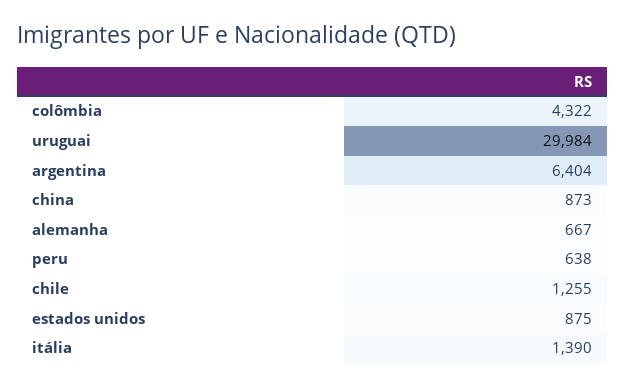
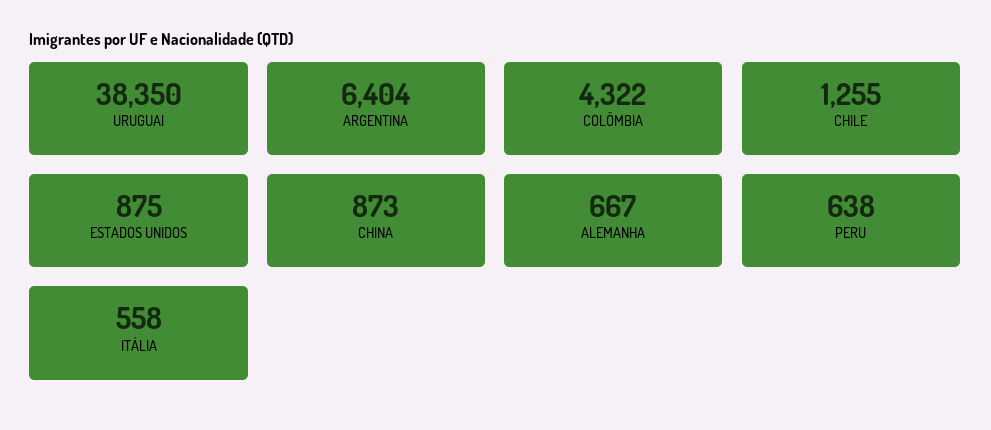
  {
    "colômbia": 4322,
-   "uruguai": 29984,
+   "uruguai": 38350,
    "argentina": 6404,
    "china": 873,
    "alemanha": 667,
    "peru": 638,
    "chile": 1255,
    "estados unidos": 875,
-   "itália": 1390
+   "itália": 558
  }

